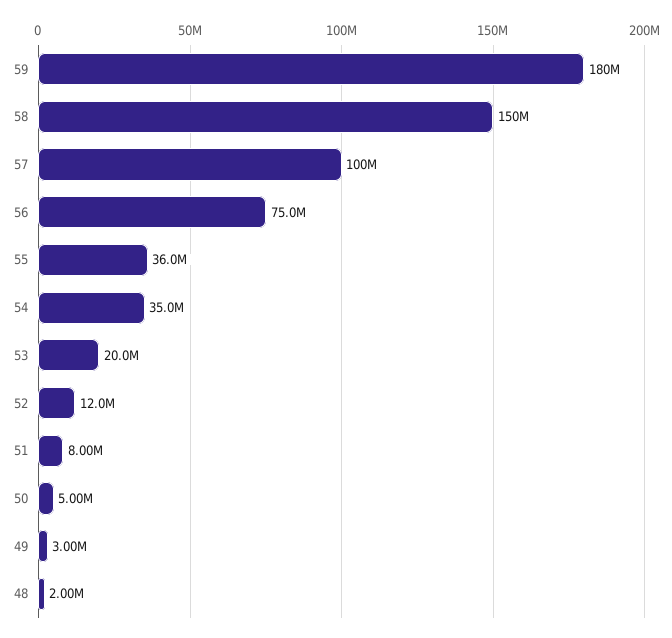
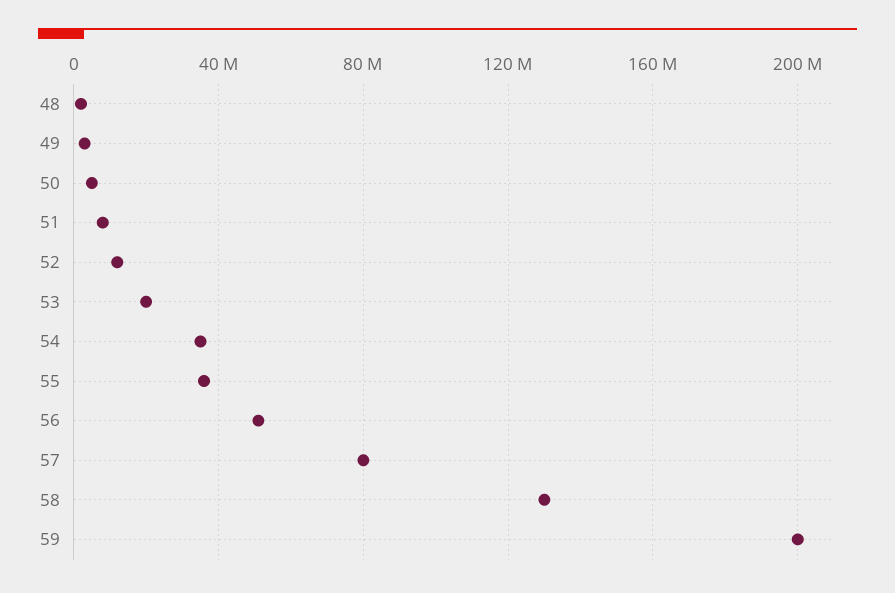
  {
-   "59": 180000000,
+   "59": 200000000,
-   "58": 150000000,
+   "58": 130000000,
-   "57": 100000000,
+   "57": 80000000,
-   "56": 75000000,
+   "56": 50000000,
    "55": 36000000,
    "54": 35000000,
    "53": 20000000,
    "52": 12000000,
    "51": 8000000,
    "50": 5000000,
    "49": 3000000,
    "48": 2000000
  }

